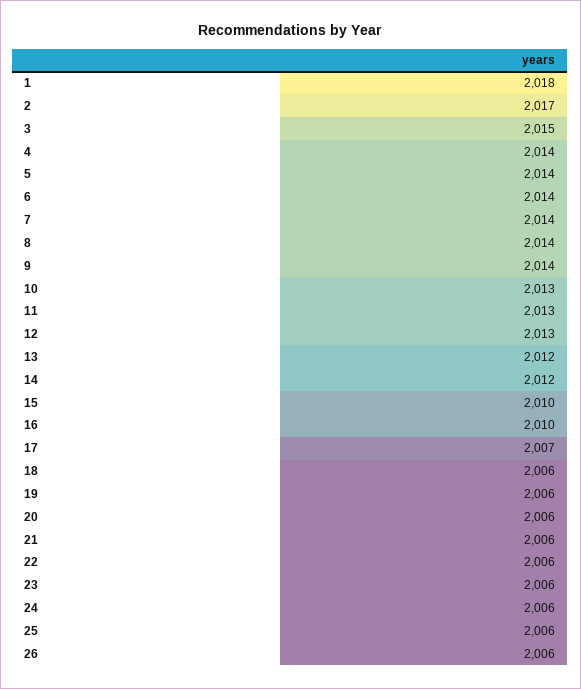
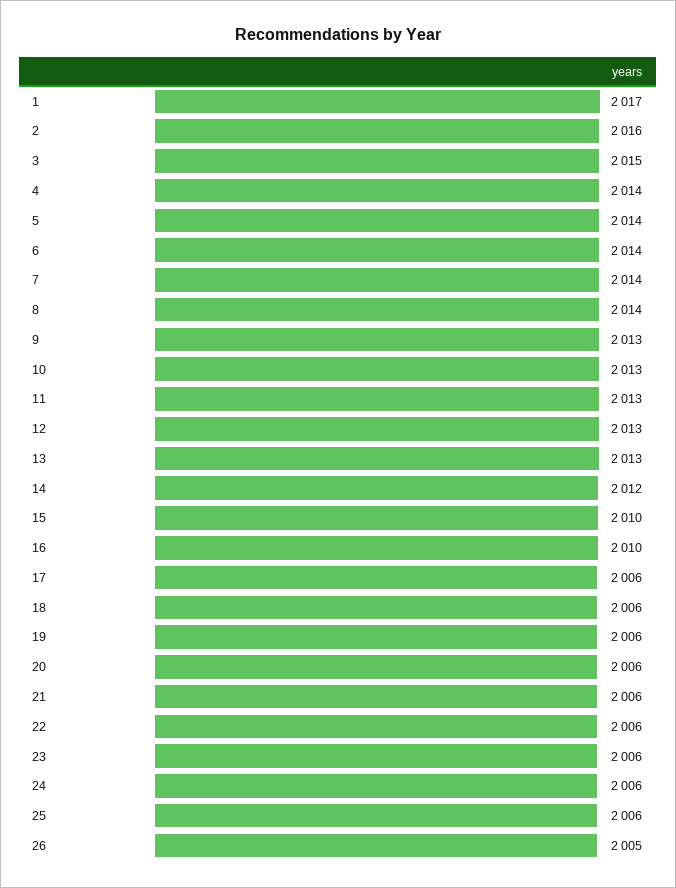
  {
-   "1": 2018,
+   "1": 2017,
-   "2": 2017,
+   "2": 2016,
    "3": 2015,
    "4": 2014,
    "5": 2014,
    "6": 2014,
    "7": 2014,
    "8": 2014,
-   "9": 2014,
+   "9": 2013,
    "10": 2013,
    "11": 2013,
    "12": 2013,
-   "13": 2012,
+   "13": 2013,
    "14": 2012,
    "15": 2010,
    "16": 2010,
-   "17": 2007,
+   "17": 2006,
    "18": 2006,
    "19": 2006,
    "20": 2006,
    "21": 2006,
    "22": 2006,
    "23": 2006,
    "24": 2006,
    "25": 2006,
-   "26": 2006
+   "26": 2005
  }

